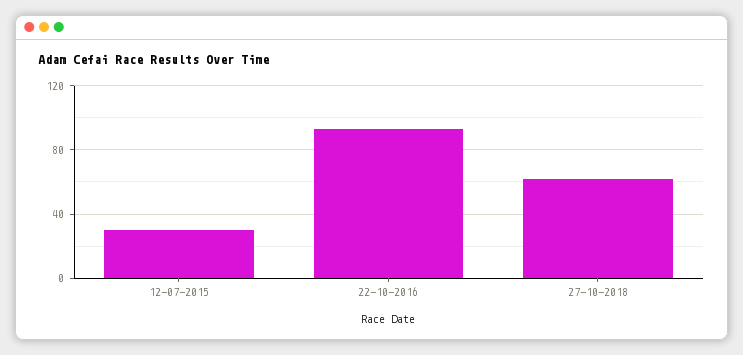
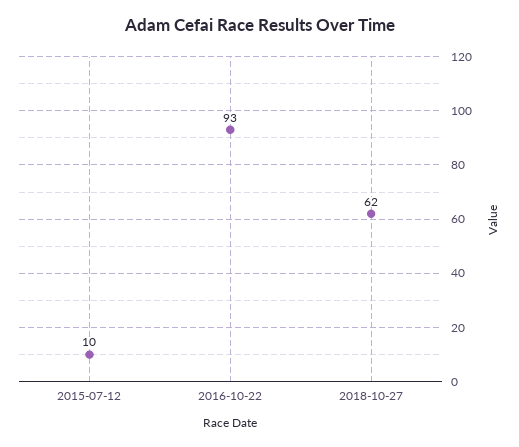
  {
-   "12-07-2015": 30,
+   "12-07-2015": 10,
    "22-10-2016": 93,
    "27-10-2018": 62
  }

